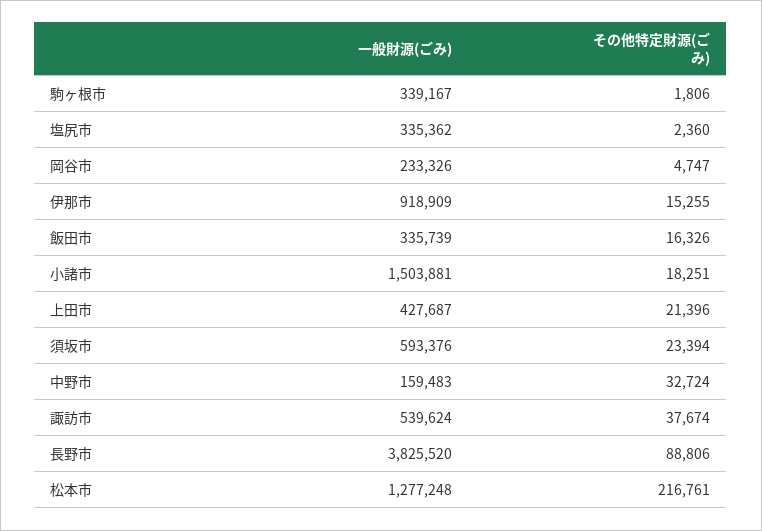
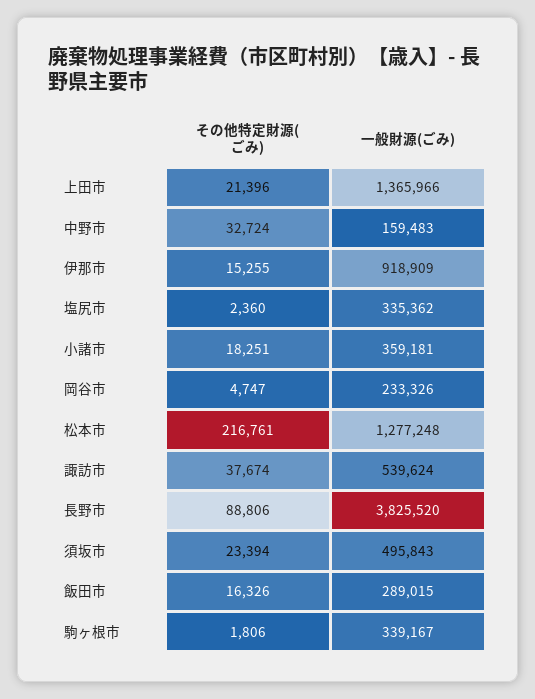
  {
    "一般財源(ごみ)": {
      "駒ヶ根市": 339167,
      "塩尻市": 335362,
      "岡谷市": 233326,
      "伊那市": 918909,
-     "飯田市": 335739,
+     "飯田市": 289015,
-     "小諸市": 1503881,
+     "小諸市": 359181,
-     "上田市": 427687,
+     "上田市": 1365966,
-     "須坂市": 593376,
+     "須坂市": 495843,
      "中野市": 159483,
      "諏訪市": 539624,
      "長野市": 3825520,
      "松本市": 1277248
    },
    "その他特定財源(ごみ)": {
      "駒ヶ根市": 1806,
      "塩尻市": 2360,
      "岡谷市": 4747,
      "伊那市": 15255,
      "飯田市": 16326,
      "小諸市": 18251,
      "上田市": 21396,
      "須坂市": 23394,
      "中野市": 32724,
      "諏訪市": 37674,
      "長野市": 88806,
      "松本市": 216761
    }
  }

